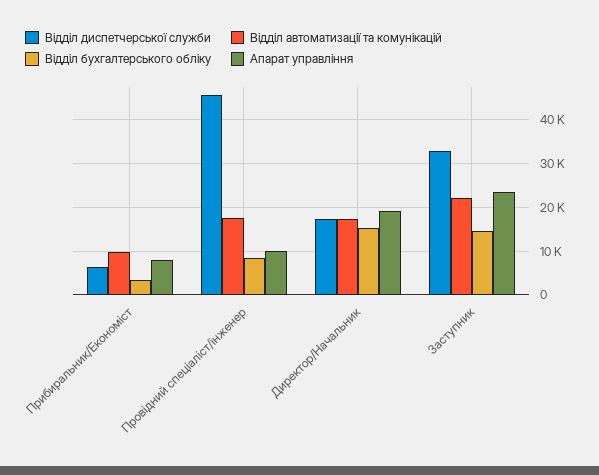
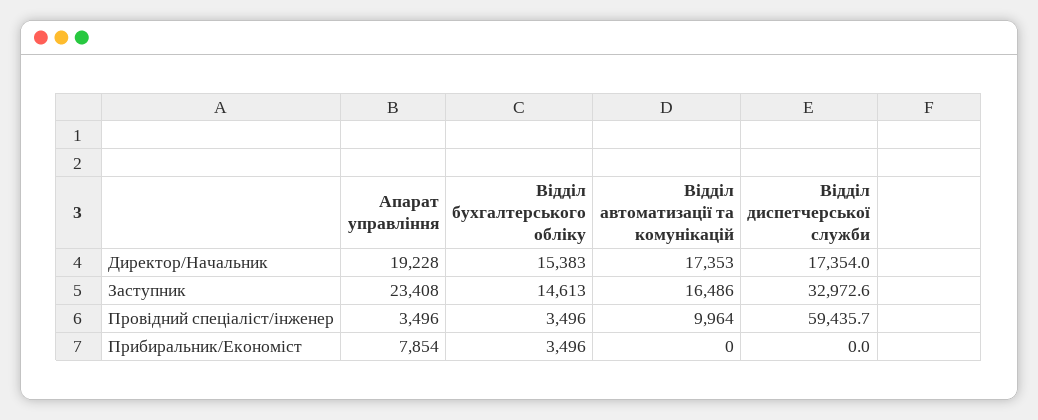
  {
    "Відділ диспетчерської служби": {
-     "Прибиральник/Економіст": 6000,
+     "Прибиральник/Економіст": 0,
-     "Провідний спеціаліст/інженер": 46000,
+     "Провідний спеціаліст/інженер": 59435.7,
      "Директор/Начальник": 17354,
      "Заступник": 32972.6
    },
    "Відділ автоматизації та комунікацій": {
-     "Прибиральник/Економіст": 10000,
+     "Прибиральник/Економіст": 0,
-     "Провідний спеціаліст/інженер": 18000,
+     "Провідний спеціаліст/інженер": 9964,
      "Директор/Начальник": 17353,
-     "Заступник": 22000
+     "Заступник": 16486
    },
    "Відділ бухгалтерського обліку": {
      "Прибиральник/Економіст": 3496,
-     "Провідний спеціаліст/інженер": 8000,
+     "Провідний спеціаліст/інженер": 3496,
      "Директор/Начальник": 15383,
      "Заступник": 14613
    },
    "Апарат управління": {
      "Прибиральник/Економіст": 7854,
-     "Провідний спеціаліст/інженер": 10000,
+     "Провідний спеціаліст/інженер": 3496,
      "Директор/Начальник": 19228,
      "Заступник": 23408
    }
  }

